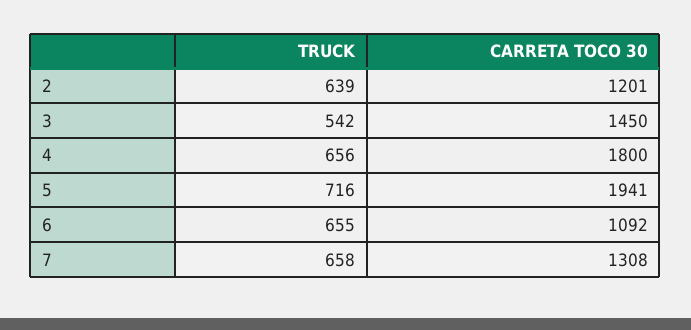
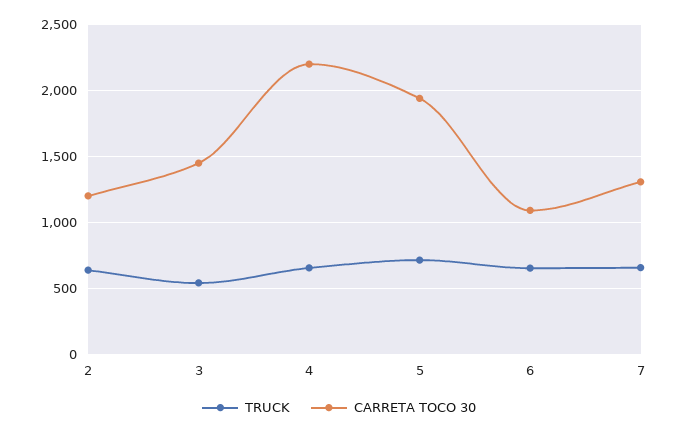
  {
    "TRUCK": {
      "2": 639,
      "3": 542,
      "4": 656,
      "5": 716,
      "6": 655,
      "7": 658
    },
    "CARRETA TOCO 30": {
      "2": 1201,
      "3": 1450,
-     "4": 1800,
+     "4": 2200,
      "5": 1941,
      "6": 1092,
      "7": 1308
    }
  }

